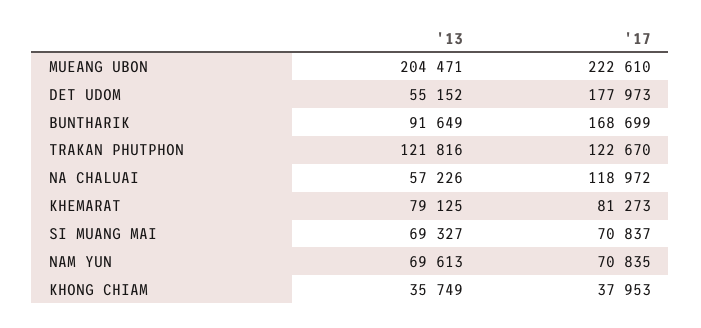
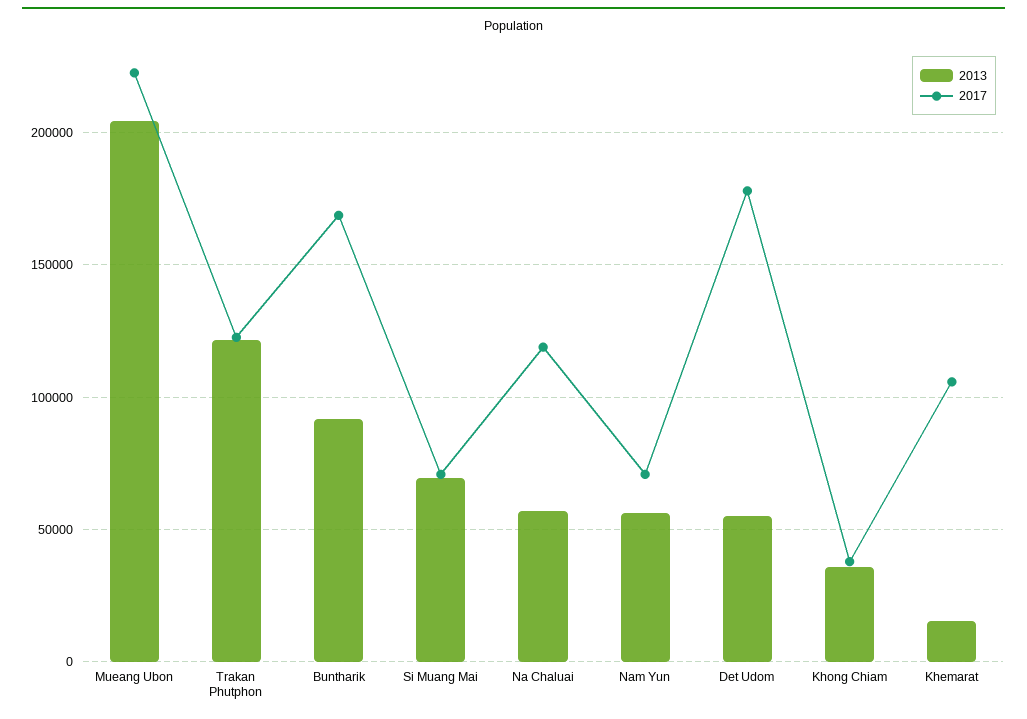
  {
    "'13": {
      "MUEANG UBON": 204471,
      "DET UDOM": 55152,
      "BUNTHARIK": 91649,
      "TRAKAN PHUTPHON": 121816,
      "NA CHALUAI": 57226,
-     "KHEMARAT": 79125,
+     "KHEMARAT": 15000,
      "SI MUANG MAI": 69327,
-     "NAM YUN": 69613,
+     "NAM YUN": 55000,
      "KHONG CHIAM": 35749
    },
    "'17": {
      "MUEANG UBON": 222610,
      "DET UDOM": 177973,
      "BUNTHARIK": 168699,
      "TRAKAN PHUTPHON": 122670,
      "NA CHALUAI": 118972,
-     "KHEMARAT": 81273,
+     "KHEMARAT": 105000,
      "SI MUANG MAI": 70837,
      "NAM YUN": 70835,
      "KHONG CHIAM": 37953
    }
  }

